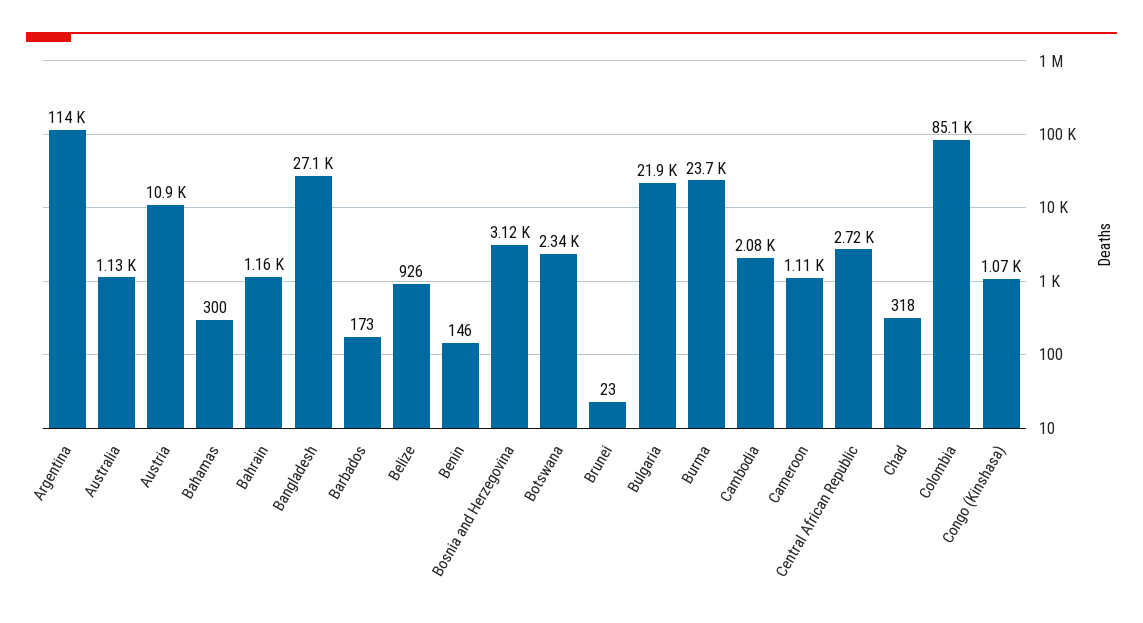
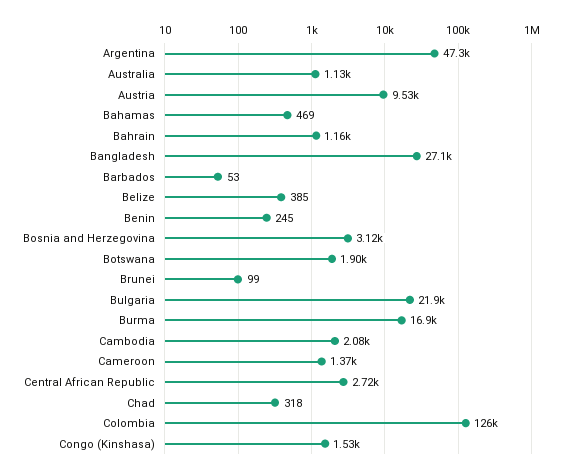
  {
-   "Argentina": 114000,
+   "Argentina": 47300,
    "Australia": 1130,
-   "Austria": 10900,
+   "Austria": 9530,
-   "Bahamas": 300,
+   "Bahamas": 469,
    "Bahrain": 1160,
    "Bangladesh": 27100,
-   "Barbados": 173,
+   "Barbados": 53,
-   "Belize": 926,
+   "Belize": 385,
-   "Benin": 146,
+   "Benin": 245,
    "Bosnia and Herzegovina": 3120,
-   "Botswana": 2340,
+   "Botswana": 1900,
-   "Brunei": 23,
+   "Brunei": 99,
    "Bulgaria": 21900,
-   "Burma": 23700,
+   "Burma": 16900,
    "Cambodia": 2080,
-   "Cameroon": 1110,
+   "Cameroon": 1370,
    "Central African Republic": 2720,
    "Chad": 318,
-   "Colombia": 85100,
+   "Colombia": 126000,
-   "Congo (Kinshasa)": 1070
+   "Congo (Kinshasa)": 1530
  }

